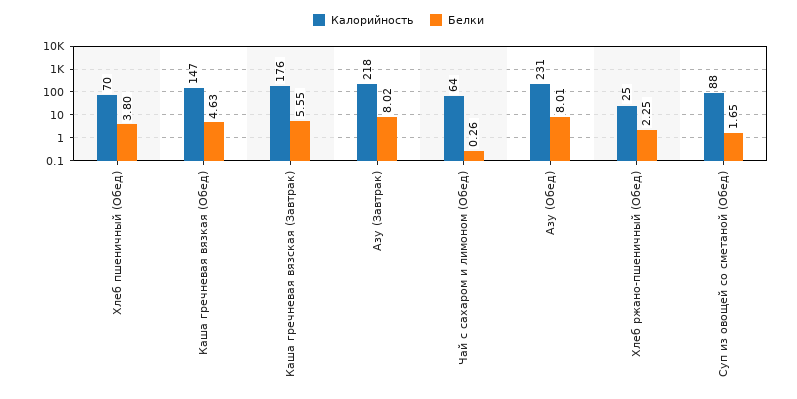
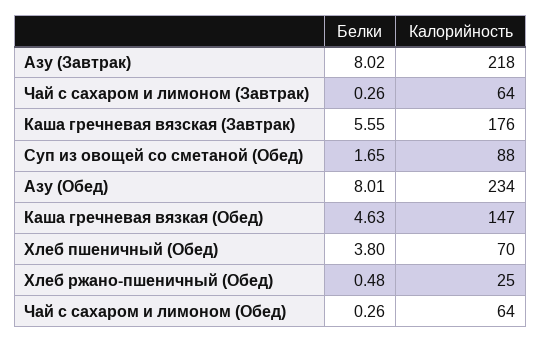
  {
    "Калорийность": {
      "Хлеб пшеничный (Обед)": 70,
      "Каша гречневая вязкая (Обед)": 147,
      "Каша гречневая вязская (Завтрак)": 176,
      "Азу (Завтрак)": 218,
      "Чай с сахаром и лимоном (Обед)": 64,
-     "Азу (Обед)": 231,
+     "Азу (Обед)": 234,
      "Хлеб ржано-пшеничный (Обед)": 25,
-     "Суп из овощей со сметаной (Обед)": 88
+     "Суп из овощей со сметаной (Обед)": 88,
+     "Чай с сахаром и лимоном (Завтрак)": 64
    },
    "Белки": {
      "Хлеб пшеничный (Обед)": 3.8,
      "Каша гречневая вязкая (Обед)": 4.63,
      "Каша гречневая вязская (Завтрак)": 5.55,
      "Азу (Завтрак)": 8.02,
      "Чай с сахаром и лимоном (Обед)": 0.26,
      "Азу (Обед)": 8.01,
-     "Хлеб ржано-пшеничный (Обед)": 2.25,
+     "Хлеб ржано-пшеничный (Обед)": 0.48,
-     "Суп из овощей со сметаной (Обед)": 1.65
+     "Суп из овощей со сметаной (Обед)": 1.65,
+     "Чай с сахаром и лимоном (Завтрак)": 0.26
    }
  }

